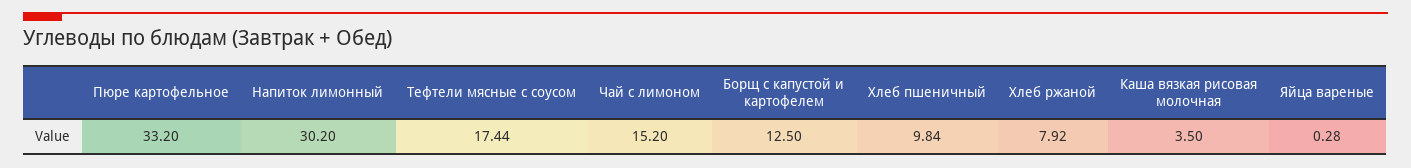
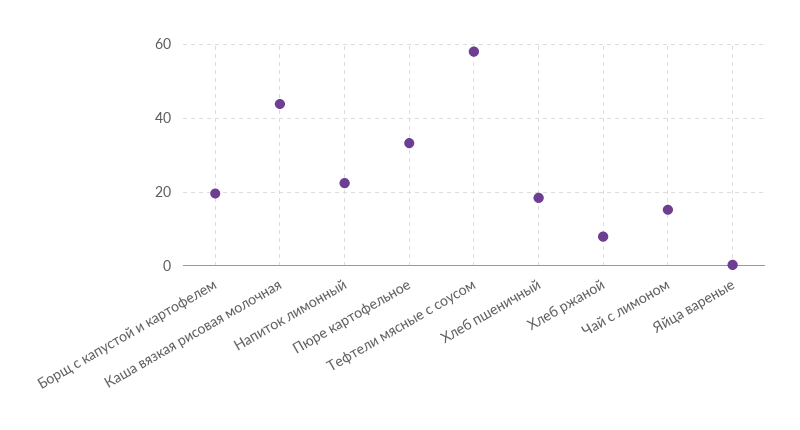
  {
    "Пюре картофельное": 33.2,
-   "Напиток лимонный": 30.2,
+   "Напиток лимонный": 22,
-   "Тефтели мясные с соусом": 17.44,
+   "Тефтели мясные с соусом": 58,
    "Чай с лимоном": 15.2,
-   "Борщ с капустой и картофелем": 12.5,
+   "Борщ с капустой и картофелем": 20,
-   "Хлеб пшеничный": 9.84,
+   "Хлеб пшеничный": 18,
    "Хлеб ржаной": 7.92,
-   "Каша вязкая рисовая молочная": 3.5,
+   "Каша вязкая рисовая молочная": 44,
    "Яйца вареные": 0.28
  }

